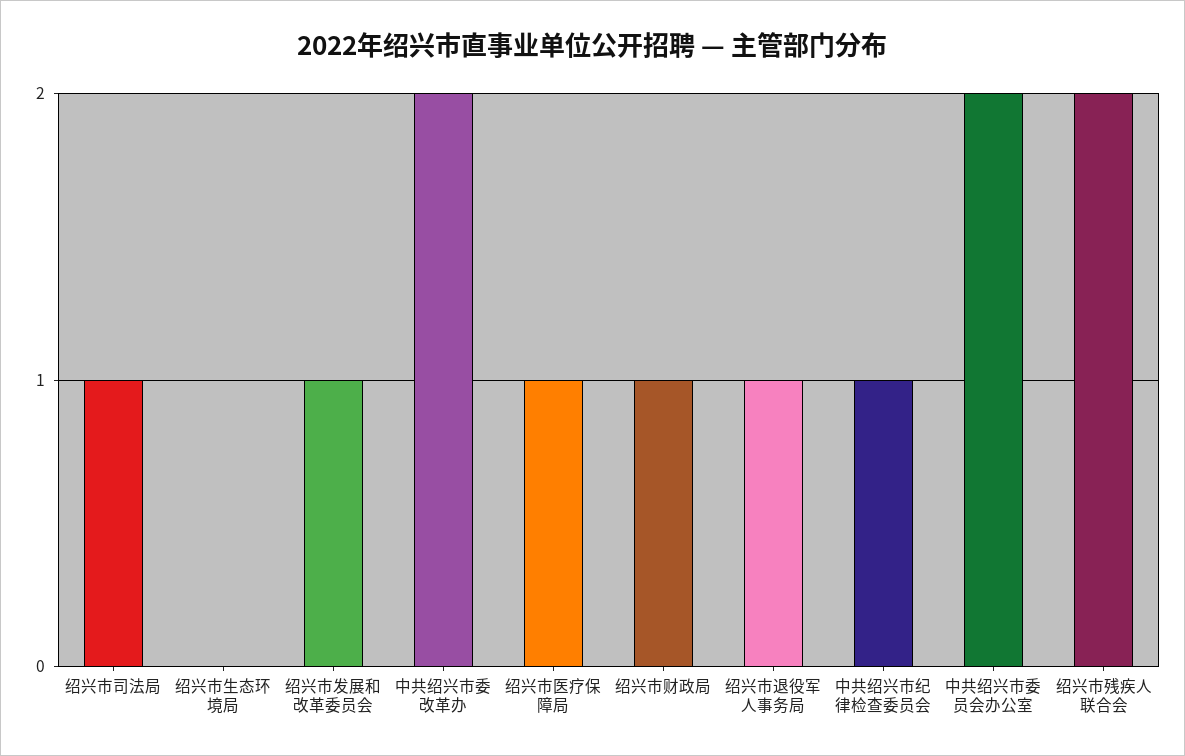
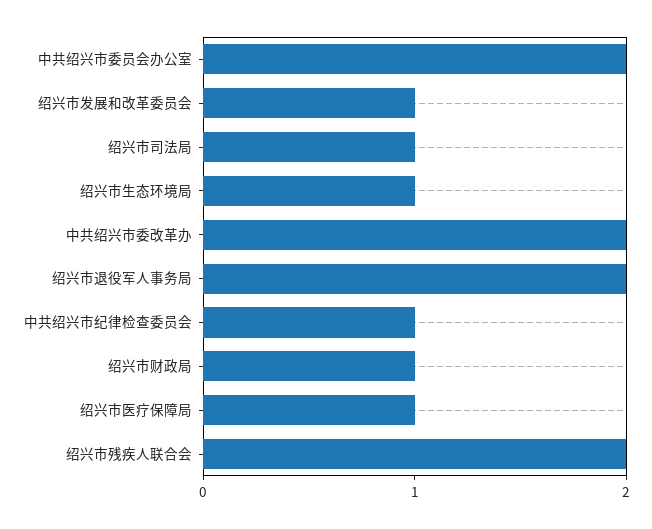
  {
    "绍兴市司法局": 1,
-   "绍兴市生态环境局": 0,
+   "绍兴市生态环境局": 1,
    "绍兴市发展和改革委员会": 1,
    "中共绍兴市委改革办": 2,
    "绍兴市医疗保障局": 1,
    "绍兴市财政局": 1,
-   "绍兴市退役军人事务局": 1,
+   "绍兴市退役军人事务局": 2,
    "中共绍兴市纪律检查委员会": 1,
    "中共绍兴市委员会办公室": 2,
    "绍兴市残疾人联合会": 2
  }

